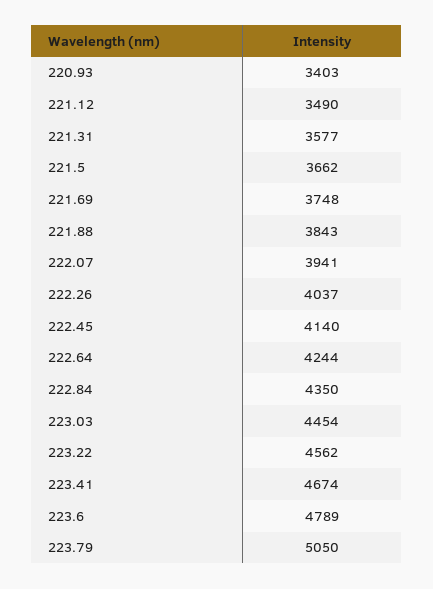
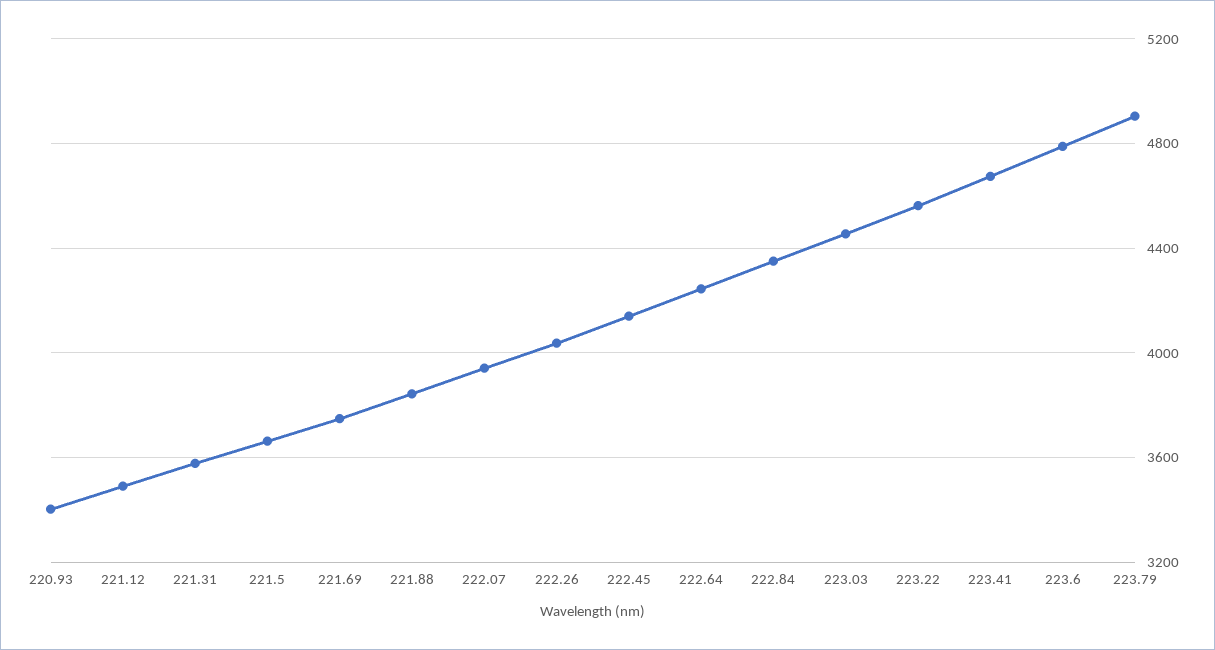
  {
    "220.93": 3403,
    "221.12": 3490,
    "221.31": 3577,
    "221.5": 3662,
    "221.69": 3748,
    "221.88": 3843,
    "222.07": 3941,
    "222.26": 4037,
    "222.45": 4140,
    "222.64": 4244,
    "222.84": 4350,
    "223.03": 4454,
    "223.22": 4562,
    "223.41": 4674,
    "223.6": 4789,
-   "223.79": 5050
+   "223.79": 4900
  }

